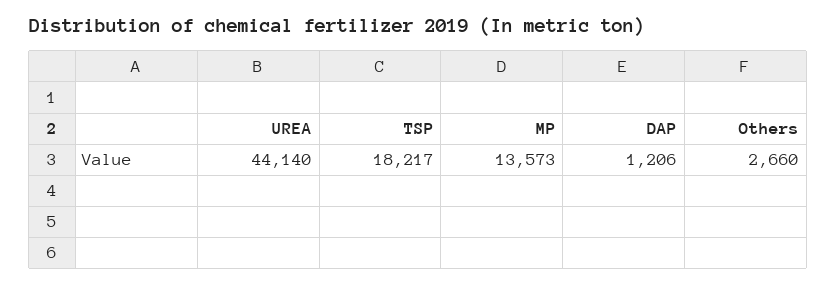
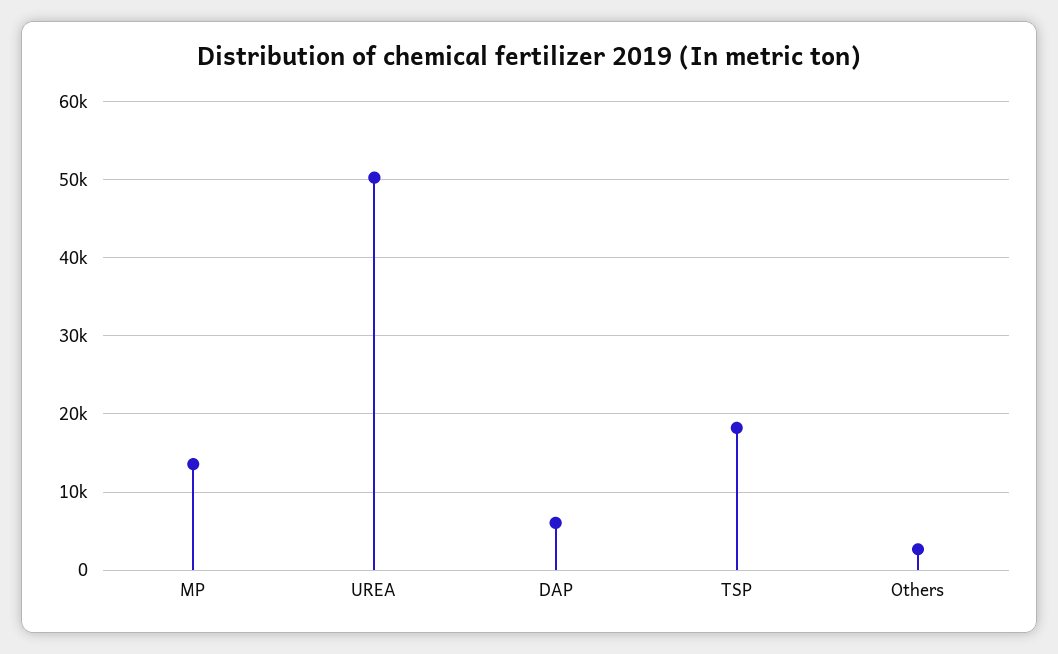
  {
-   "UREA": 44140,
+   "UREA": 50000,
    "TSP": 18217,
    "MP": 13573,
-   "DAP": 1206,
+   "DAP": 6000,
    "Others": 2660
  }

